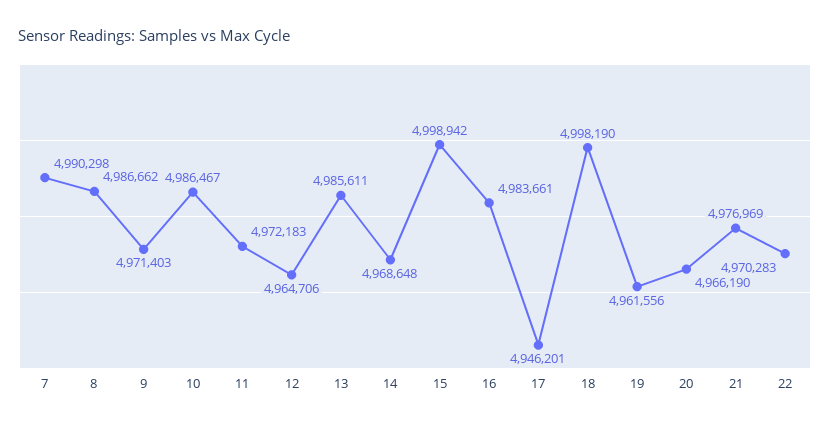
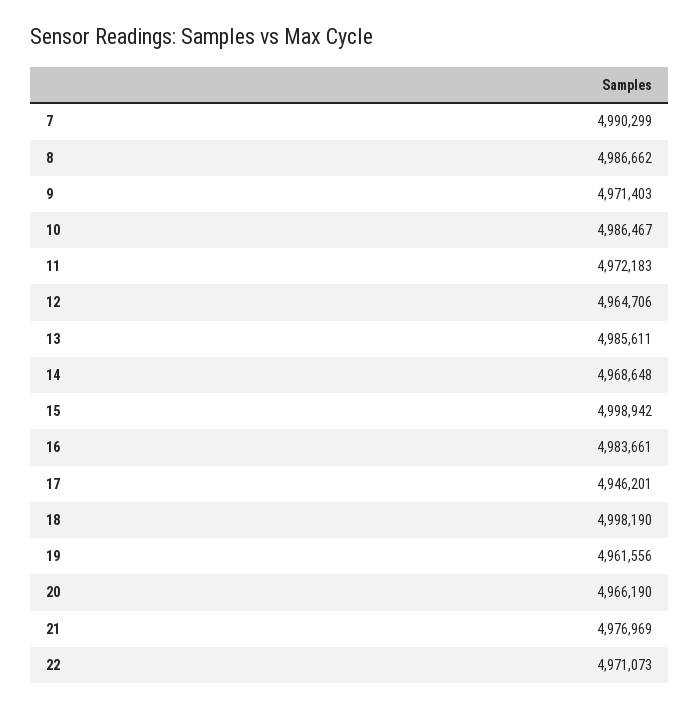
  {
-   "7": 4990298,
+   "7": 4990299,
    "8": 4986662,
    "9": 4971403,
    "10": 4986467,
    "11": 4972183,
    "12": 4964706,
    "13": 4985611,
    "14": 4968648,
    "15": 4998942,
    "16": 4983661,
    "17": 4946201,
    "18": 4998190,
    "19": 4961556,
    "20": 4966190,
    "21": 4976969,
-   "22": 4970283
+   "22": 4971073
  }

